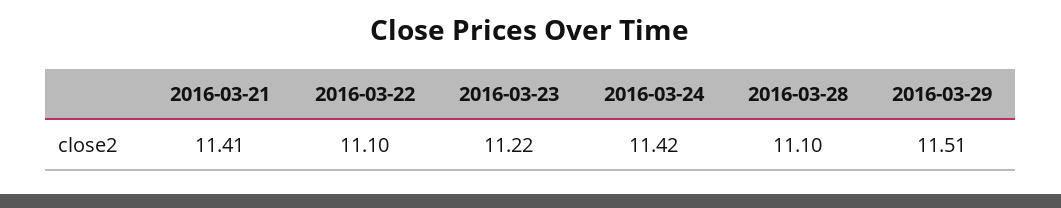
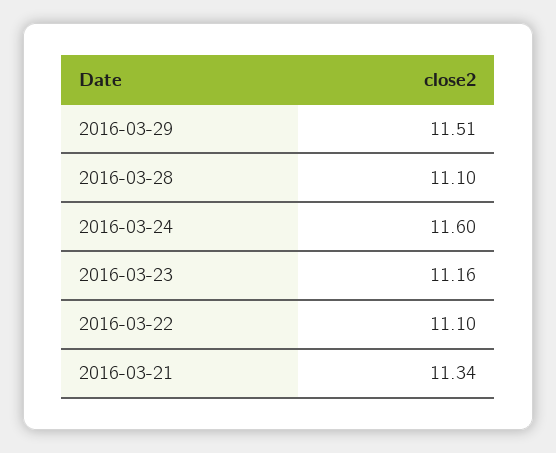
  {
-   "2016-03-21": 11.41,
+   "2016-03-21": 11.34,
    "2016-03-22": 11.1,
-   "2016-03-23": 11.22,
+   "2016-03-23": 11.16,
-   "2016-03-24": 11.42,
+   "2016-03-24": 11.6,
    "2016-03-28": 11.1,
    "2016-03-29": 11.51
  }

